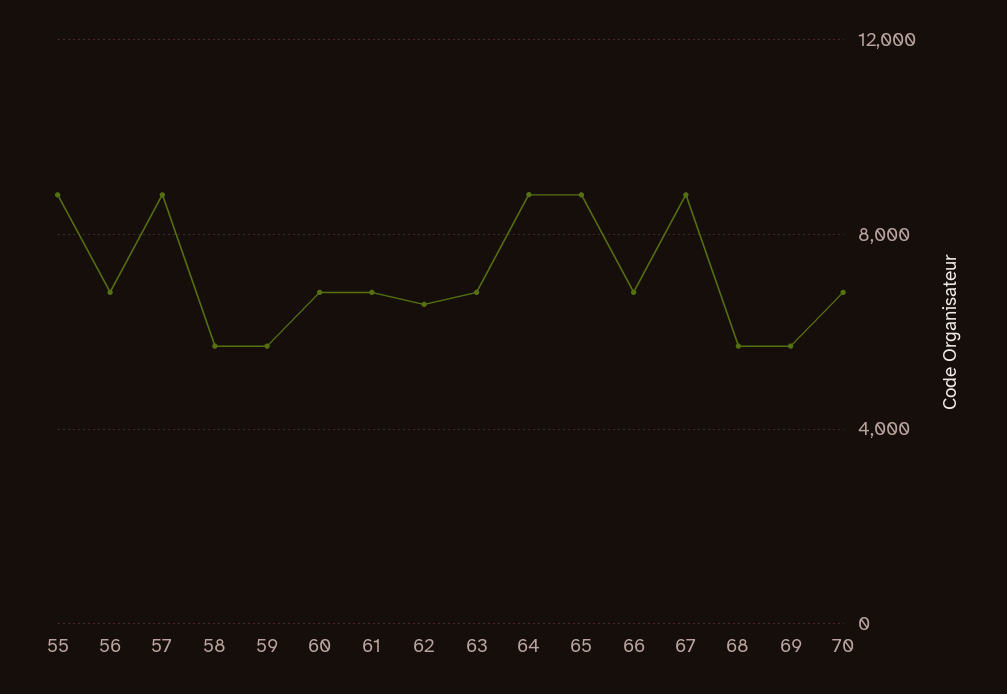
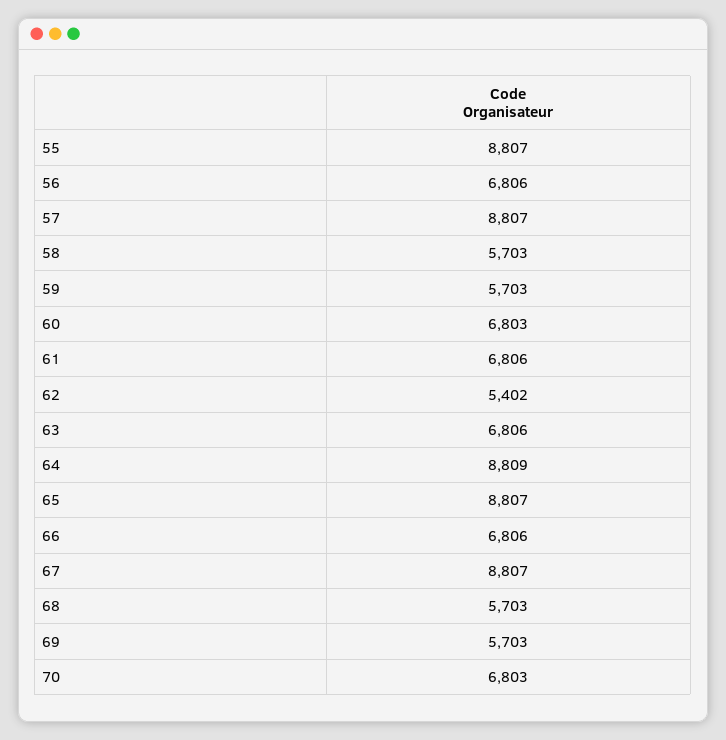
  {
    "55": 8807,
    "56": 6806,
    "57": 8807,
    "58": 5703,
    "59": 5703,
    "60": 6803,
    "61": 6806,
-   "62": 6500,
+   "62": 5402,
    "63": 6806,
    "64": 8809,
    "65": 8807,
    "66": 6806,
    "67": 8807,
    "68": 5703,
    "69": 5703,
    "70": 6803
  }

